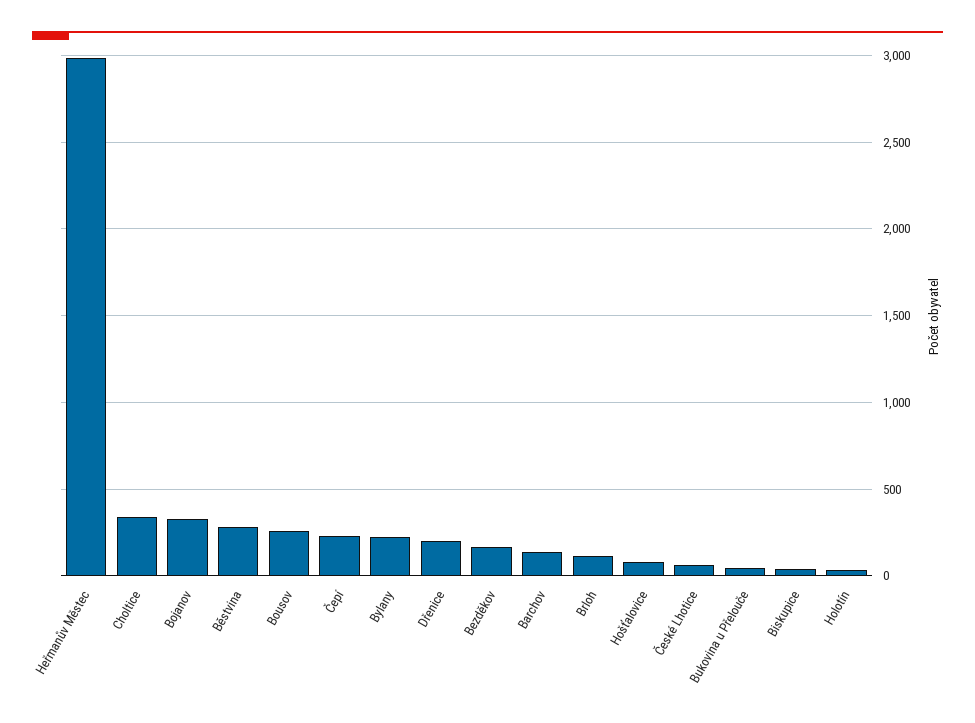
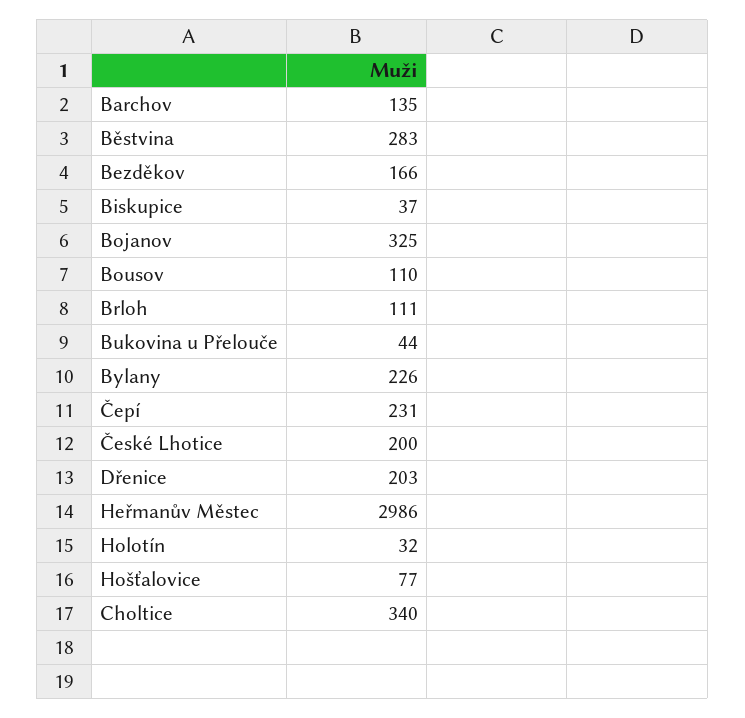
  {
    "Heřmanův Městec": 2986,
    "Choltice": 340,
    "Bojanov": 325,
    "Běstvina": 283,
-   "Bousov": 250,
+   "Bousov": 110,
    "Čepí": 231,
    "Bylany": 226,
    "Dřenice": 203,
    "Bezděkov": 166,
    "Barchov": 135,
    "Brloh": 111,
    "Hošťalovice": 77,
-   "České Lhotice": 50,
+   "České Lhotice": 200,
    "Bukovina u Přelouče": 44,
    "Biskupice": 37,
    "Holotín": 32
  }

